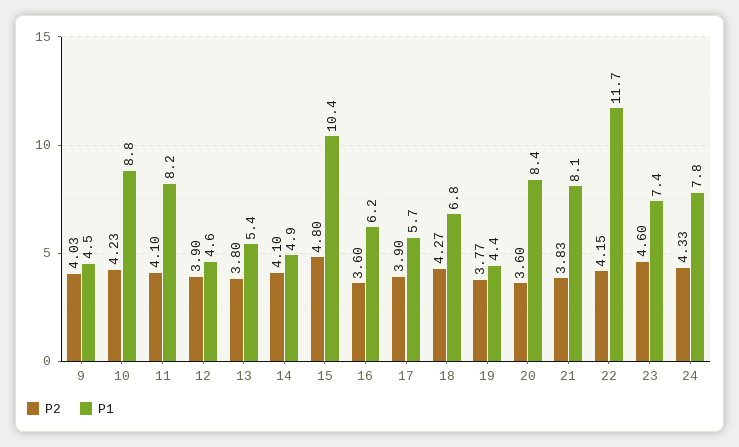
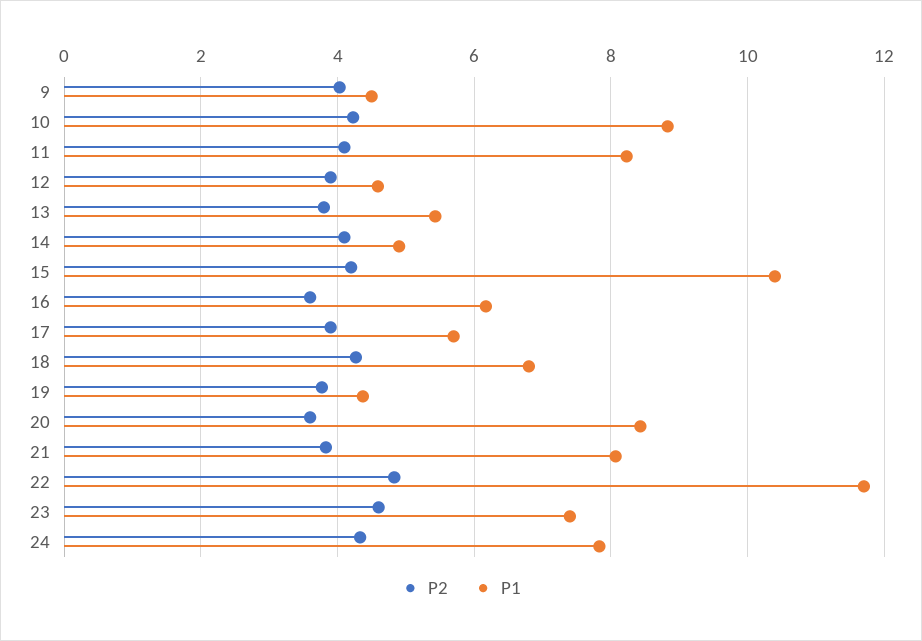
  {
    "P2": {
      "9": 4.03,
      "10": 4.23,
      "11": 4.1,
      "12": 3.9,
      "13": 3.8,
      "14": 4.1,
-     "15": 4.8,
+     "15": 4.2,
      "16": 3.6,
      "17": 3.9,
      "18": 4.27,
      "19": 3.77,
      "20": 3.6,
      "21": 3.83,
-     "22": 4.15,
+     "22": 4.8,
      "23": 4.6,
      "24": 4.33
    },
    "P1": {
      "9": 4.5,
      "10": 8.8,
      "11": 8.2,
      "12": 4.6,
      "13": 5.4,
      "14": 4.9,
      "15": 10.4,
      "16": 6.2,
      "17": 5.7,
      "18": 6.8,
      "19": 4.4,
      "20": 8.4,
      "21": 8.1,
      "22": 11.7,
      "23": 7.4,
      "24": 7.8
    }
  }

